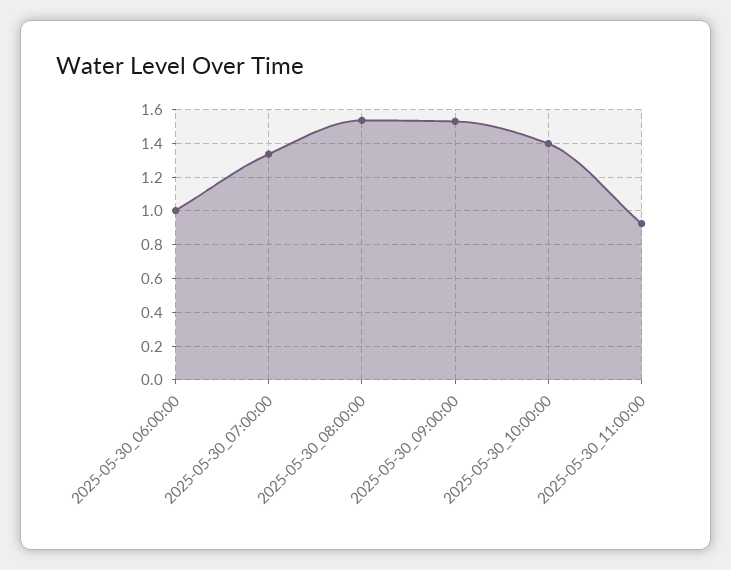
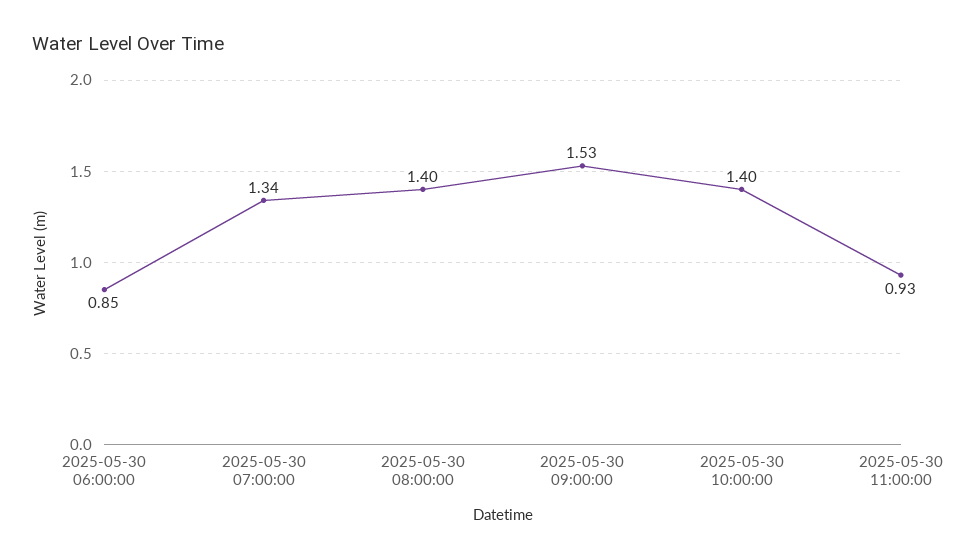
  {
-   "2025-05-30_06:00:00": 1,
+   "2025-05-30_06:00:00": 0.85,
    "2025-05-30_07:00:00": 1.34,
-   "2025-05-30_08:00:00": 1.55,
+   "2025-05-30_08:00:00": 1.4,
    "2025-05-30_09:00:00": 1.53,
    "2025-05-30_10:00:00": 1.4,
    "2025-05-30_11:00:00": 0.93
  }

